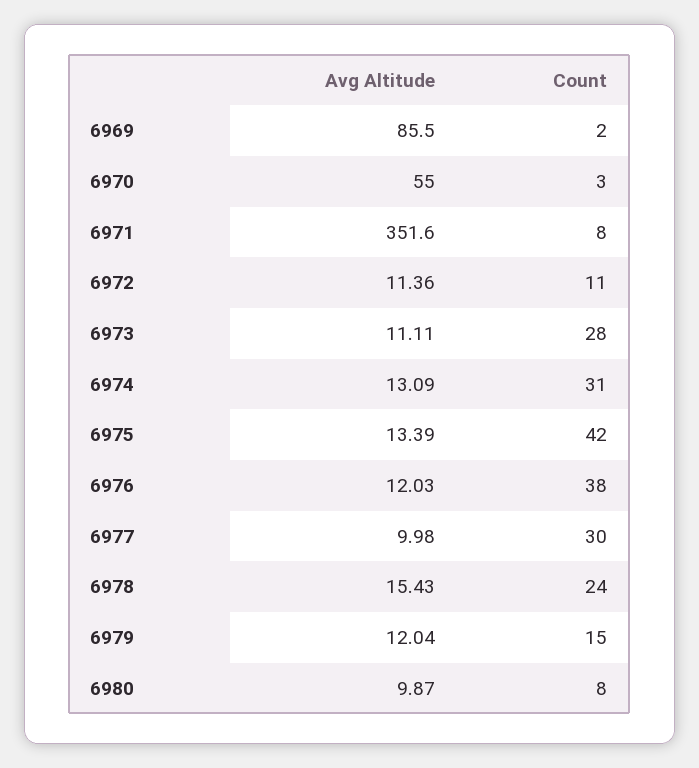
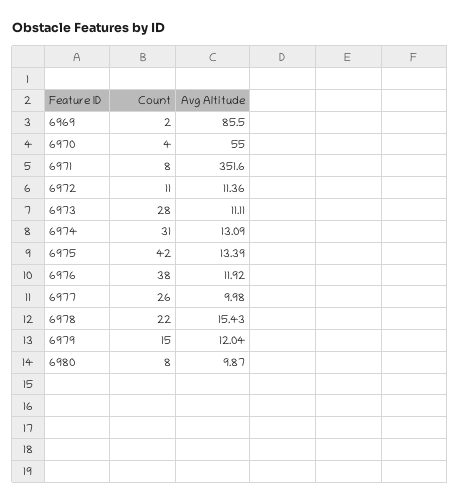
  {
    "Avg Altitude": {
      "6969": 85.5,
      "6970": 55,
      "6971": 351.6,
      "6972": 11.36,
      "6973": 11.11,
      "6974": 13.09,
      "6975": 13.39,
-     "6976": 12.03,
+     "6976": 11.92,
      "6977": 9.98,
      "6978": 15.43,
      "6979": 12.04,
      "6980": 9.87
    },
    "Count": {
      "6969": 2,
-     "6970": 3,
+     "6970": 4,
      "6971": 8,
      "6972": 11,
      "6973": 28,
      "6974": 31,
      "6975": 42,
      "6976": 38,
-     "6977": 30,
+     "6977": 26,
-     "6978": 24,
+     "6978": 22,
      "6979": 15,
      "6980": 8
    }
  }

